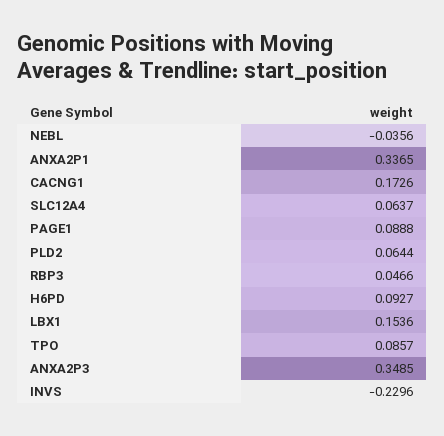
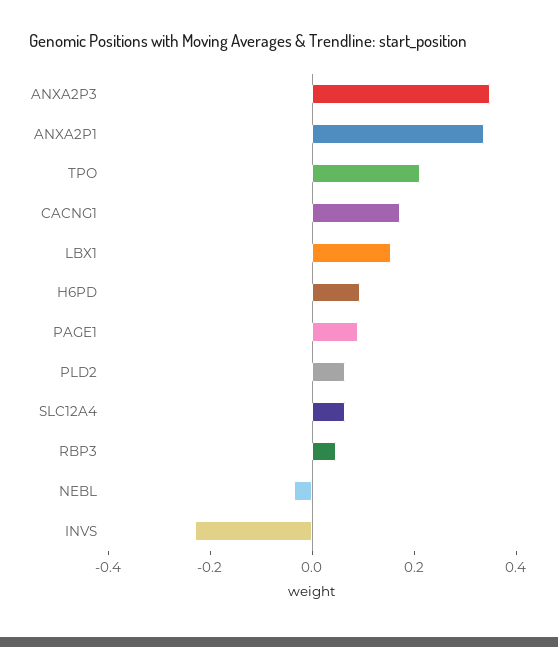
  {
    "NEBL": -0.0356,
    "ANXA2P1": 0.3365,
    "CACNG1": 0.1726,
    "SLC12A4": 0.0637,
    "PAGE1": 0.0888,
    "PLD2": 0.0644,
    "RBP3": 0.0466,
    "H6PD": 0.0927,
    "LBX1": 0.1536,
-   "TPO": 0.0857,
+   "TPO": 0.2,
    "ANXA2P3": 0.3485,
    "INVS": -0.2296
  }

